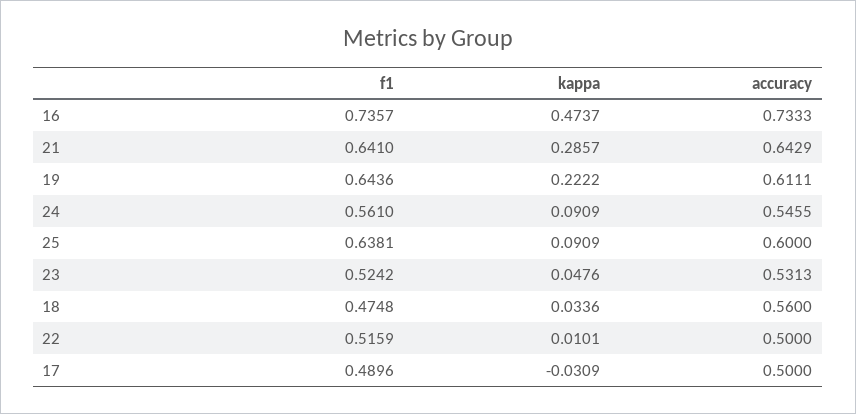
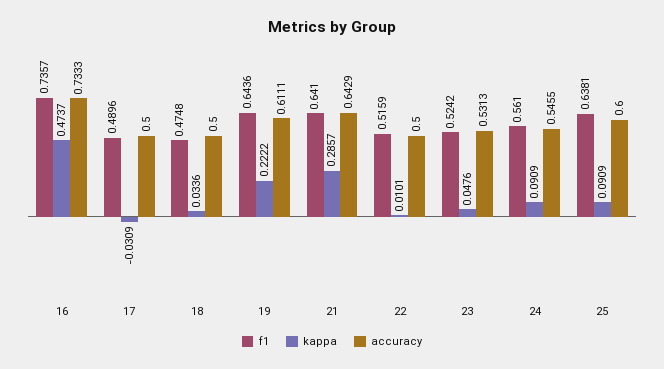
  {
    "f1": {
      "16": 0.7357,
      "21": 0.641,
      "19": 0.6436,
      "24": 0.561,
      "25": 0.6381,
      "23": 0.5242,
      "18": 0.4748,
      "22": 0.5159,
      "17": 0.4896
    },
    "kappa": {
      "16": 0.4737,
      "21": 0.2857,
      "19": 0.2222,
      "24": 0.0909,
      "25": 0.0909,
      "23": 0.0476,
      "18": 0.0336,
      "22": 0.0101,
      "17": -0.0309
    },
    "accuracy": {
      "16": 0.7333,
      "21": 0.6429,
      "19": 0.6111,
      "24": 0.5455,
      "25": 0.6,
      "23": 0.5313,
-     "18": 0.56,
+     "18": 0.5,
      "22": 0.5,
      "17": 0.5
    }
  }

